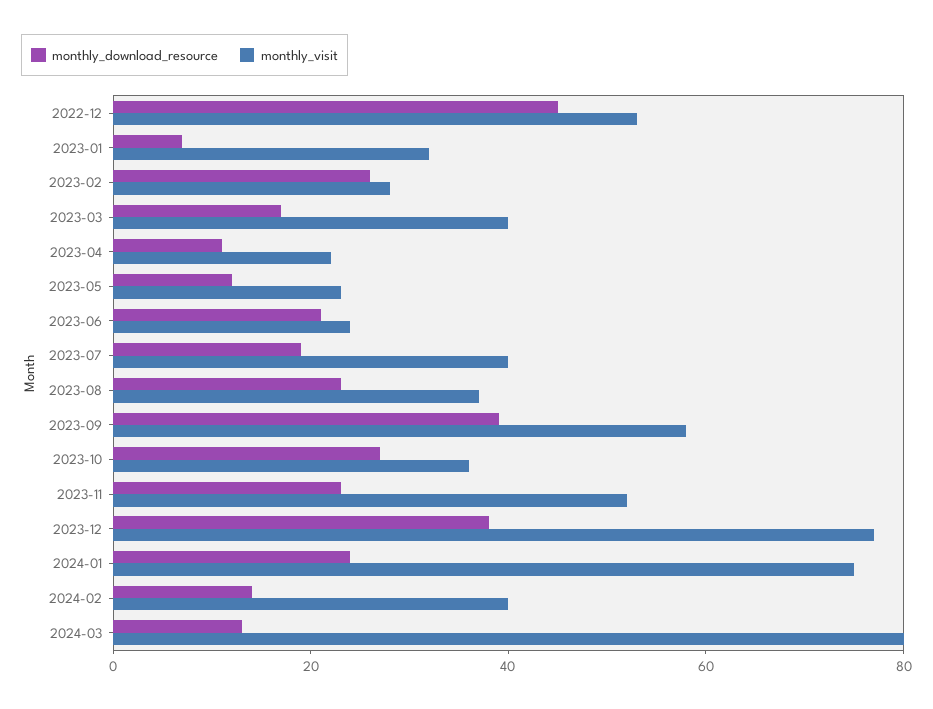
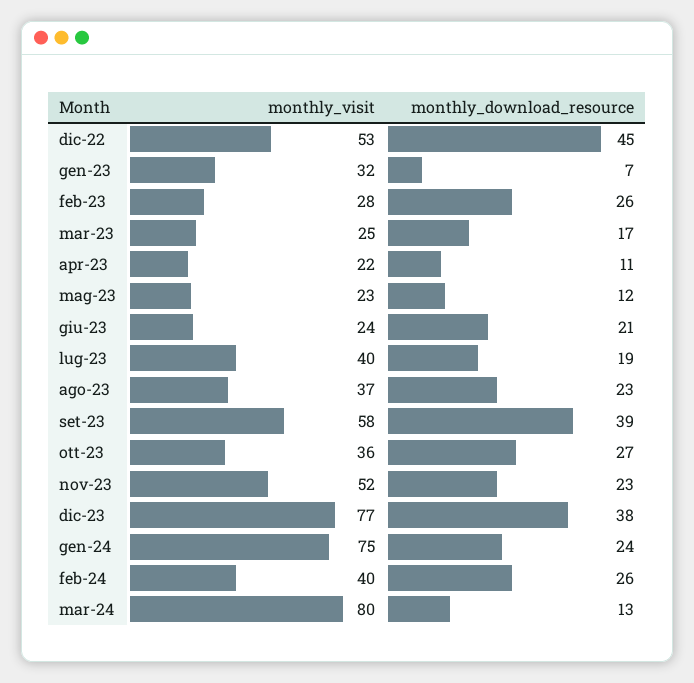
  {
    "monthly_download_resource": {
      "2022-12": 45,
      "2023-01": 7,
      "2023-02": 26,
      "2023-03": 17,
      "2023-04": 11,
      "2023-05": 12,
      "2023-06": 21,
      "2023-07": 19,
      "2023-08": 23,
      "2023-09": 39,
      "2023-10": 27,
      "2023-11": 23,
      "2023-12": 38,
      "2024-01": 24,
-     "2024-02": 15,
+     "2024-02": 26,
      "2024-03": 13
    },
    "monthly_visit": {
      "2022-12": 53,
      "2023-01": 32,
      "2023-02": 28,
-     "2023-03": 40,
+     "2023-03": 25,
      "2023-04": 22,
      "2023-05": 23,
      "2023-06": 24,
      "2023-07": 40,
      "2023-08": 37,
      "2023-09": 58,
      "2023-10": 36,
      "2023-11": 52,
      "2023-12": 77,
      "2024-01": 75,
      "2024-02": 40,
      "2024-03": 80
    }
  }

